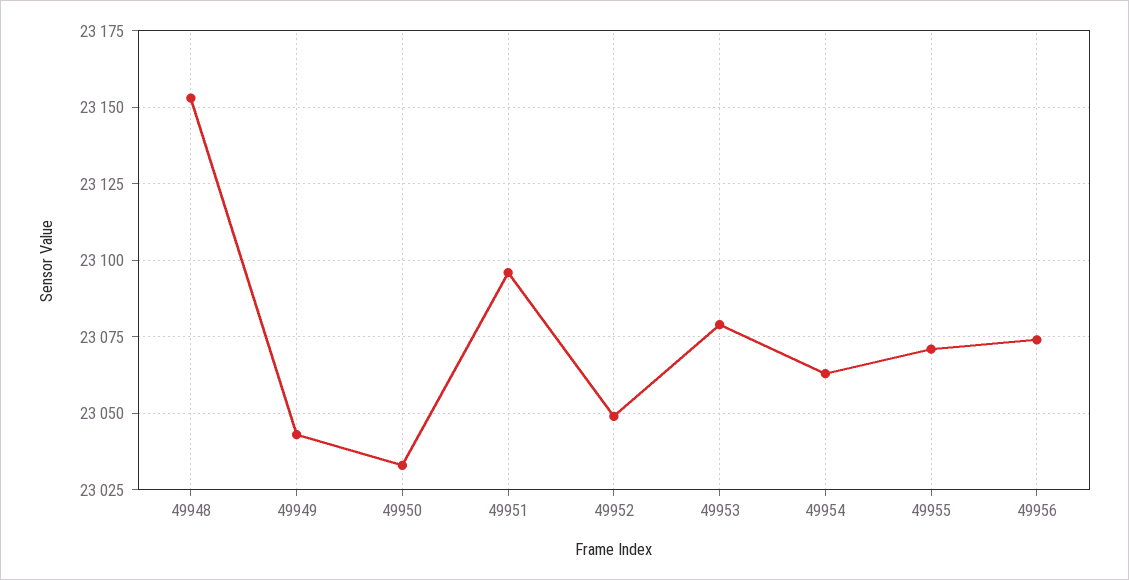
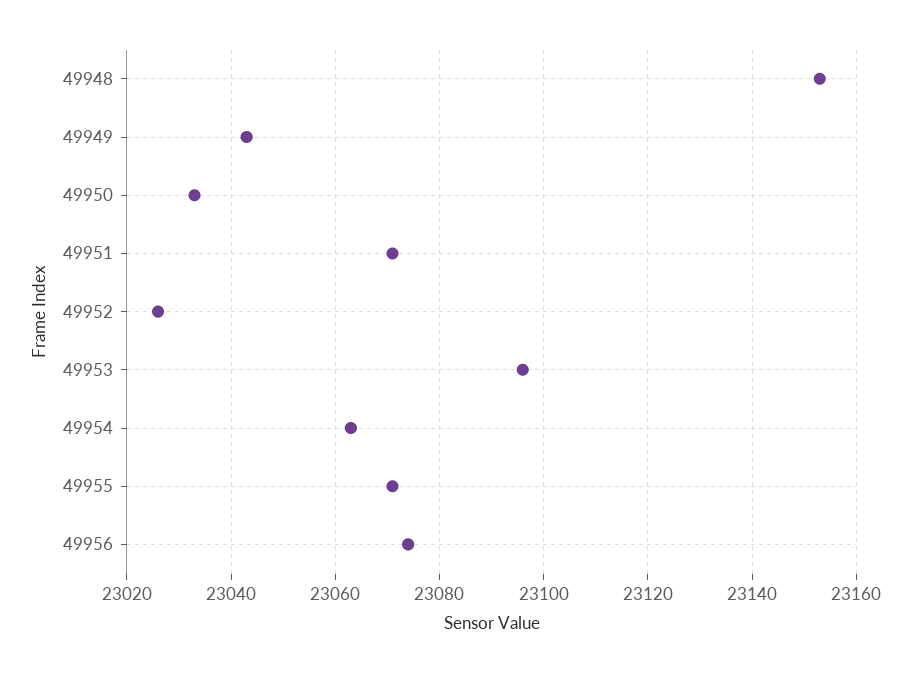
  {
    "49948": 23155,
    "49949": 23045,
    "49950": 23035,
-   "49951": 23095,
+   "49951": 23070,
-   "49952": 23050,
+   "49952": 23025,
-   "49953": 23080,
+   "49953": 23095,
    "49954": 23065,
    "49955": 23070,
    "49956": 23075
  }

